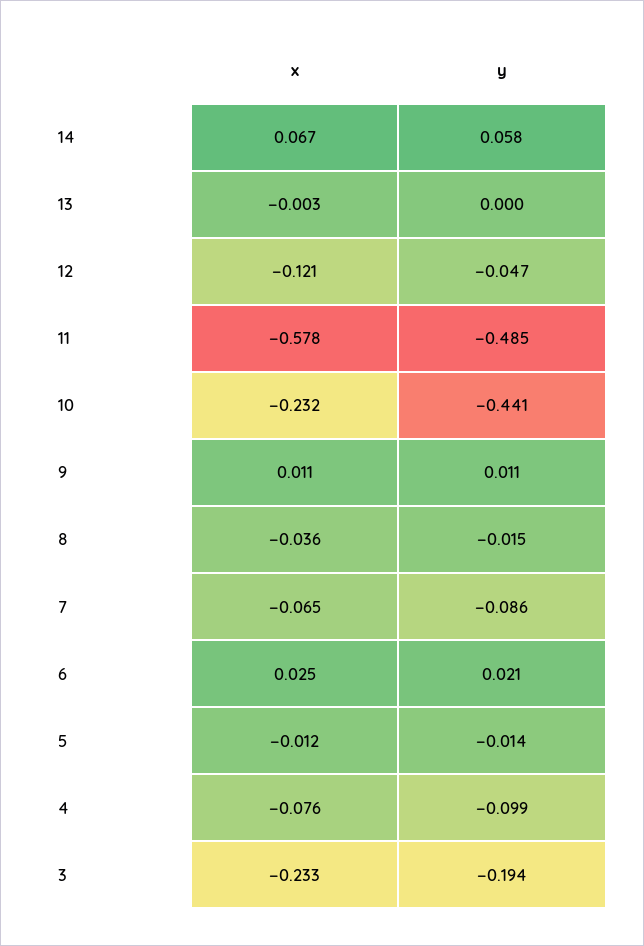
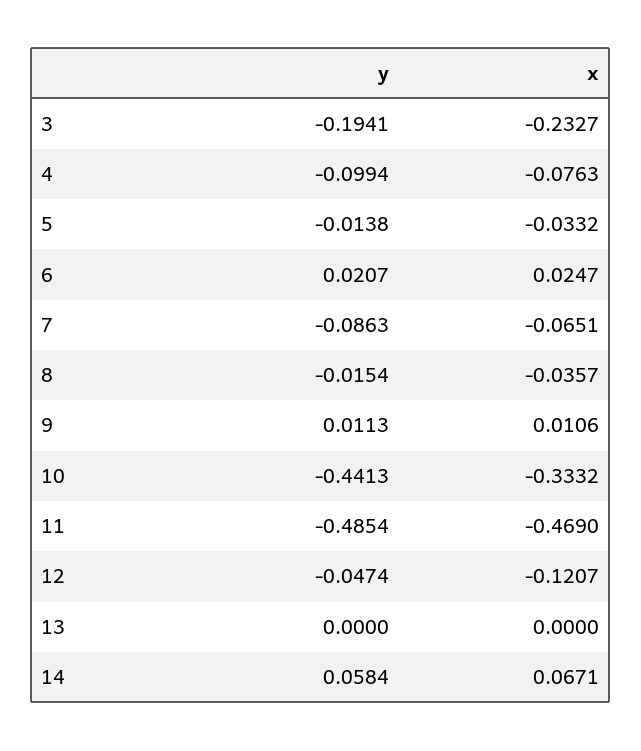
  {
    "x": {
      "14": 0.0671,
-     "13": -0.003,
+     "13": 0,
      "12": -0.1207,
-     "11": -0.578,
+     "11": -0.469,
-     "10": -0.232,
+     "10": -0.3332,
      "9": 0.0106,
      "8": -0.0357,
      "7": -0.0651,
      "6": 0.0247,
-     "5": -0.012,
+     "5": -0.0332,
      "4": -0.0763,
      "3": -0.2327
    },
    "y": {
      "14": 0.0584,
      "13": 0,
      "12": -0.0474,
      "11": -0.4854,
      "10": -0.4413,
      "9": 0.0113,
      "8": -0.0154,
      "7": -0.0863,
      "6": 0.0207,
      "5": -0.0138,
      "4": -0.0994,
      "3": -0.1941
    }
  }

